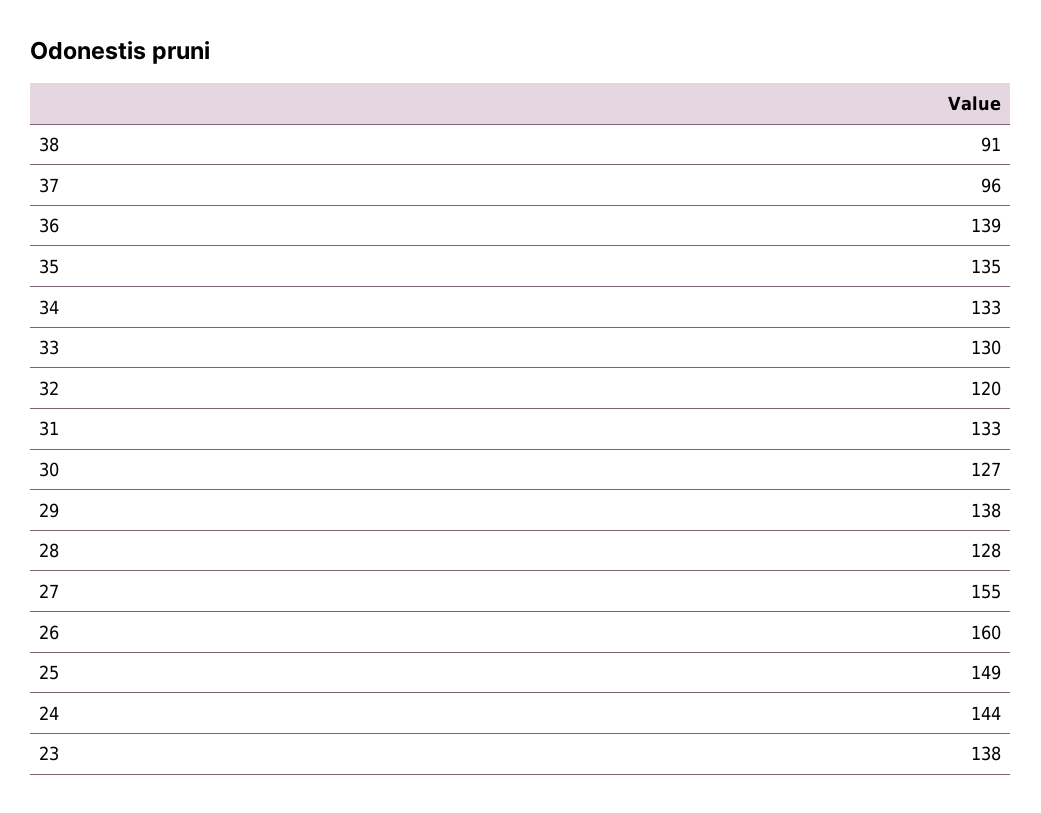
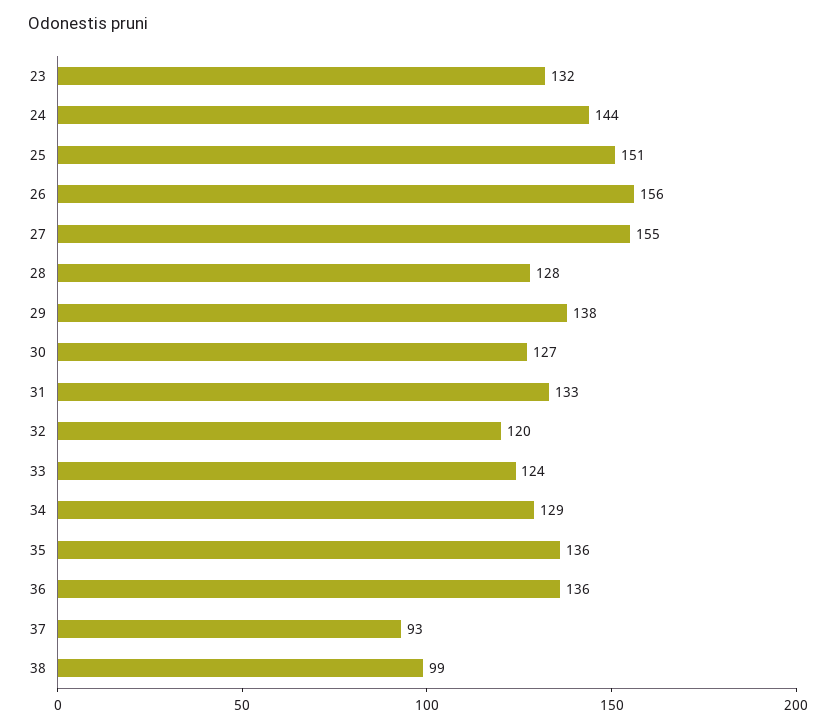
  {
-   "38": 91,
+   "38": 99,
-   "37": 96,
+   "37": 93,
-   "36": 139,
+   "36": 136,
-   "35": 135,
+   "35": 136,
-   "34": 133,
+   "34": 129,
-   "33": 130,
+   "33": 124,
    "32": 120,
    "31": 133,
    "30": 127,
    "29": 138,
    "28": 128,
    "27": 155,
-   "26": 160,
+   "26": 156,
-   "25": 149,
+   "25": 151,
    "24": 144,
-   "23": 138
+   "23": 132
  }

